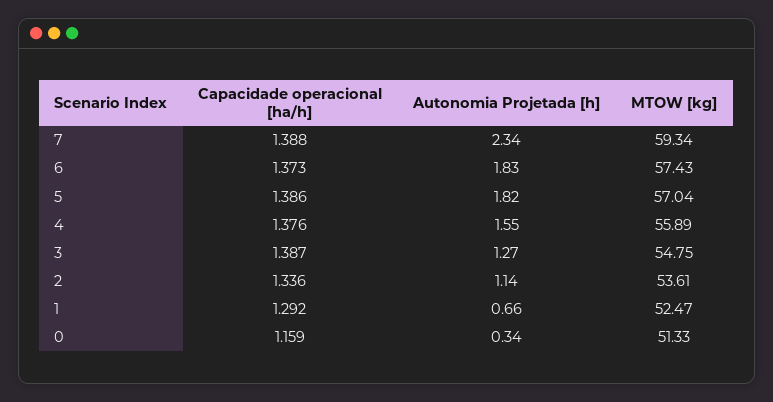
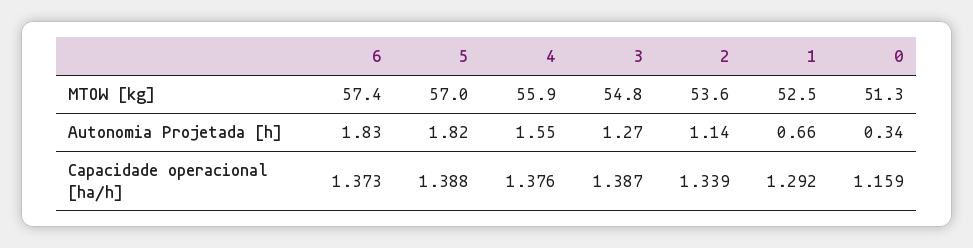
  {
    "Capacidade operacional [ha/h]": {
-     "7": 1.388,
      "6": 1.373,
-     "5": 1.386,
+     "5": 1.388,
      "4": 1.376,
      "3": 1.387,
-     "2": 1.336,
+     "2": 1.339,
      "1": 1.292,
      "0": 1.159
    },
    "Autonomia Projetada [h]": {
-     "7": 2.34,
      "6": 1.83,
      "5": 1.82,
      "4": 1.55,
      "3": 1.27,
      "2": 1.14,
      "1": 0.66,
      "0": 0.34
    },
    "MTOW [kg]": {
-     "7": 59.34,
      "6": 57.43,
      "5": 57.04,
      "4": 55.89,
      "3": 54.75,
      "2": 53.61,
      "1": 52.47,
      "0": 51.33
    }
  }

